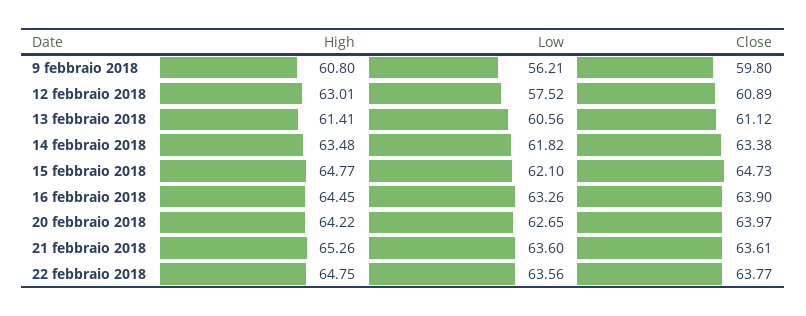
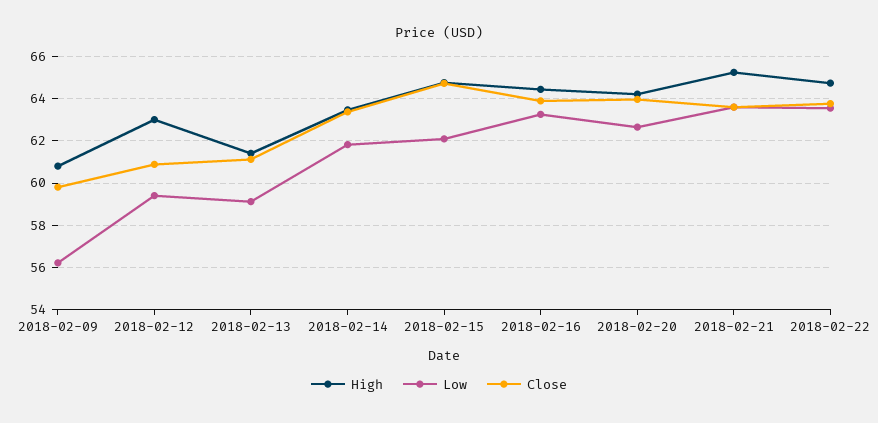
  {
    "High": {
      "9 febbraio 2018": 60.8,
      "12 febbraio 2018": 63.01,
      "13 febbraio 2018": 61.41,
      "14 febbraio 2018": 63.48,
      "15 febbraio 2018": 64.77,
      "16 febbraio 2018": 64.45,
      "20 febbraio 2018": 64.22,
      "21 febbraio 2018": 65.26,
      "22 febbraio 2018": 64.75
    },
    "Low": {
      "9 febbraio 2018": 56.21,
-     "12 febbraio 2018": 57.52,
+     "12 febbraio 2018": 59.5,
-     "13 febbraio 2018": 60.56,
+     "13 febbraio 2018": 59,
      "14 febbraio 2018": 61.82,
      "15 febbraio 2018": 62.1,
      "16 febbraio 2018": 63.26,
      "20 febbraio 2018": 62.65,
      "21 febbraio 2018": 63.6,
      "22 febbraio 2018": 63.56
    },
    "Close": {
      "9 febbraio 2018": 59.8,
      "12 febbraio 2018": 60.89,
      "13 febbraio 2018": 61.12,
      "14 febbraio 2018": 63.38,
      "15 febbraio 2018": 64.73,
      "16 febbraio 2018": 63.9,
      "20 febbraio 2018": 63.97,
      "21 febbraio 2018": 63.61,
      "22 febbraio 2018": 63.77
    }
  }

